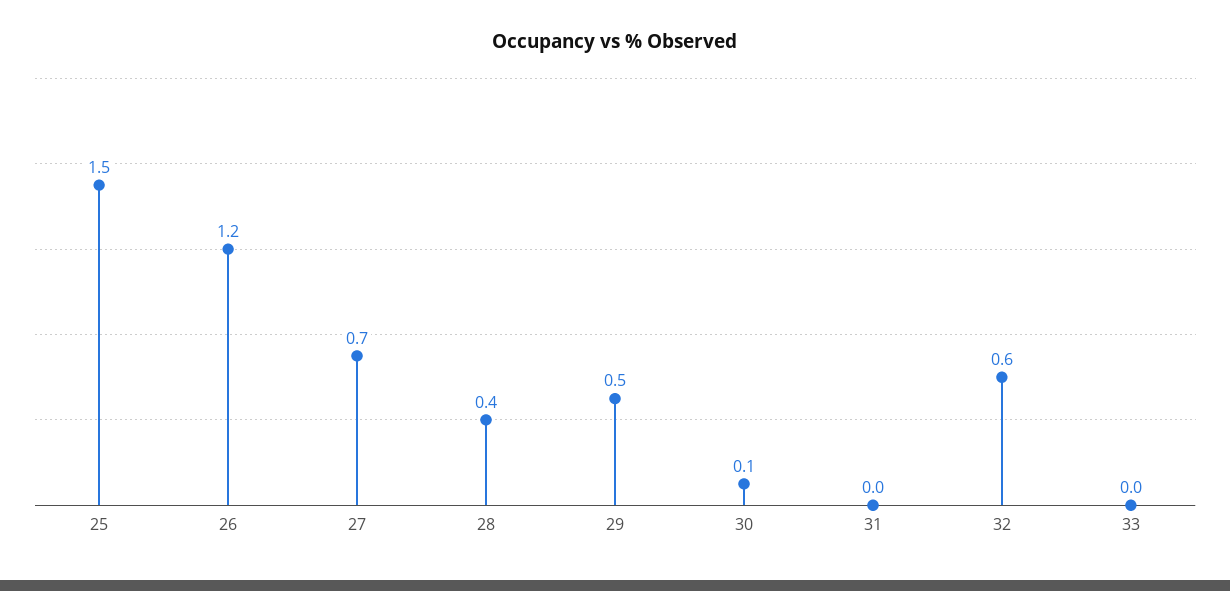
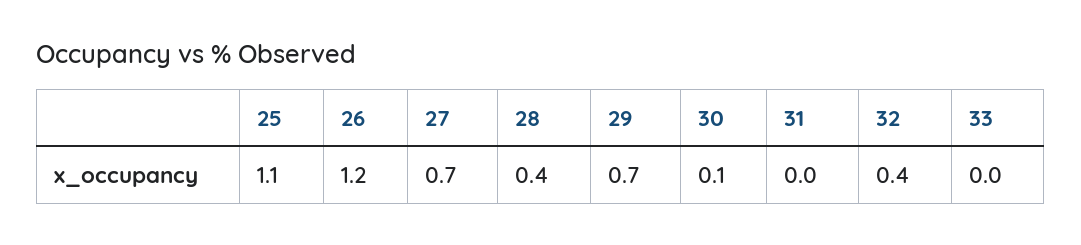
  {
-   "25": 1.5,
+   "25": 1.1,
    "26": 1.2,
    "27": 0.7,
    "28": 0.4,
-   "29": 0.5,
+   "29": 0.7,
    "30": 0.1,
    "31": 0,
-   "32": 0.6,
+   "32": 0.4,
    "33": 0
  }

